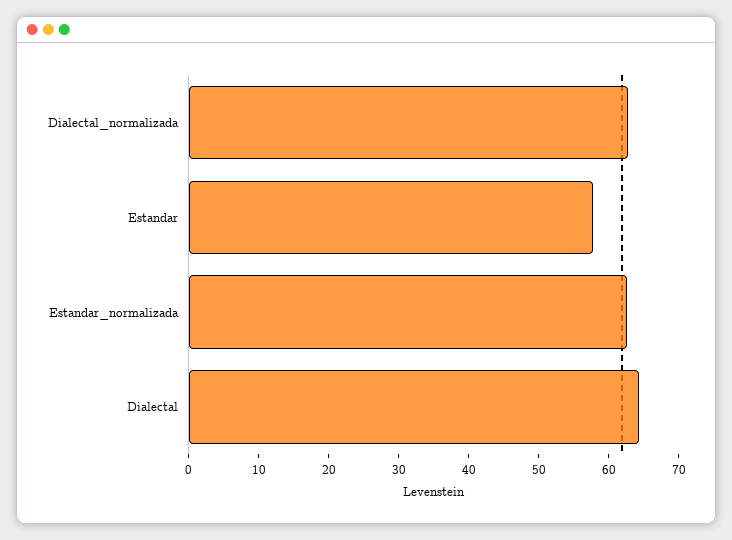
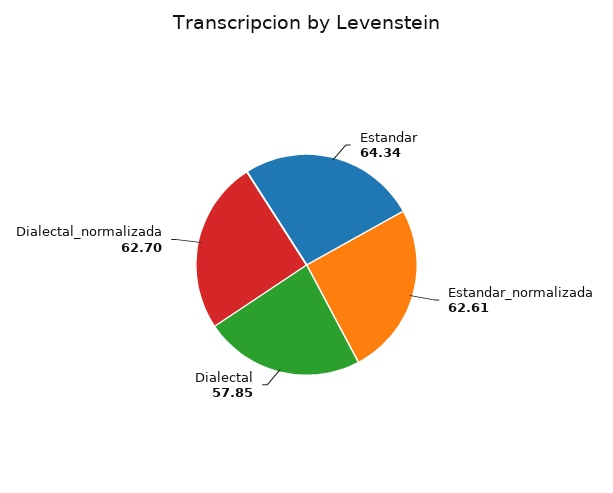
  {
    "Dialectal_normalizada": 62.7,
-   "Estandar": 58,
+   "Estandar": 64.34,
    "Estandar_normalizada": 62.61,
-   "Dialectal": 64
+   "Dialectal": 57.85
  }

